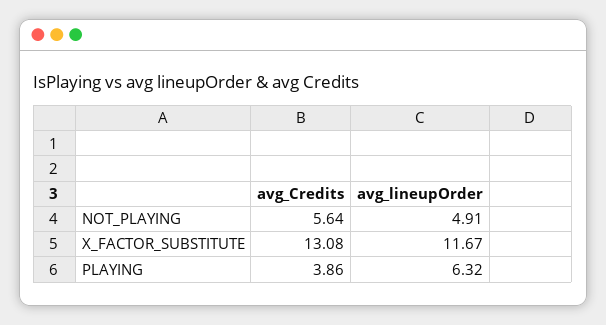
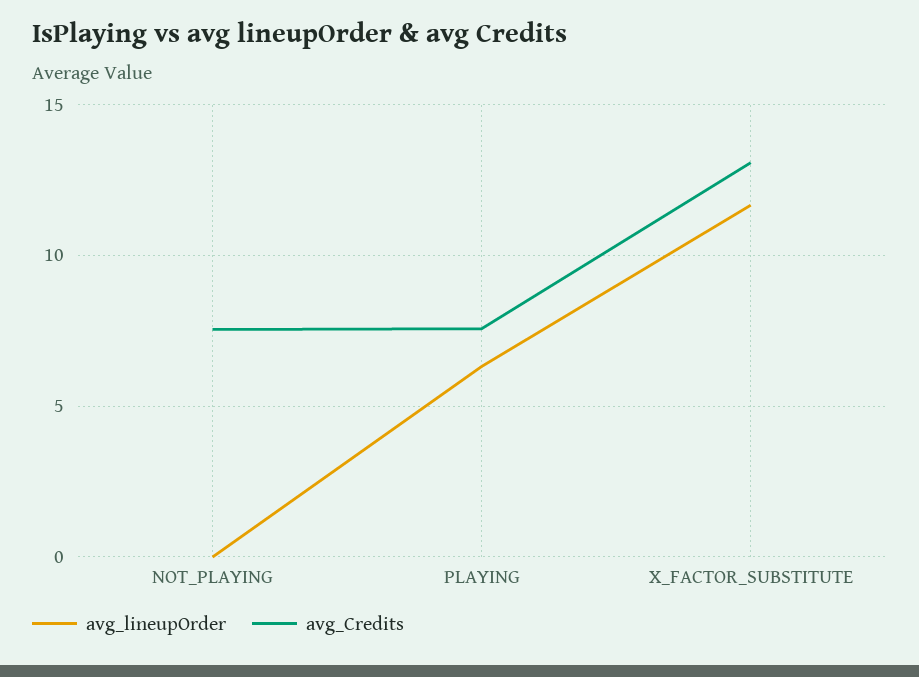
  {
    "avg_Credits": {
-     "NOT_PLAYING": 5.64,
+     "NOT_PLAYING": 7.5,
      "X_FACTOR_SUBSTITUTE": 13.08,
-     "PLAYING": 3.86
+     "PLAYING": 7.5
    },
    "avg_lineupOrder": {
-     "NOT_PLAYING": 4.91,
+     "NOT_PLAYING": 0,
      "X_FACTOR_SUBSTITUTE": 11.67,
      "PLAYING": 6.32
    }
  }

